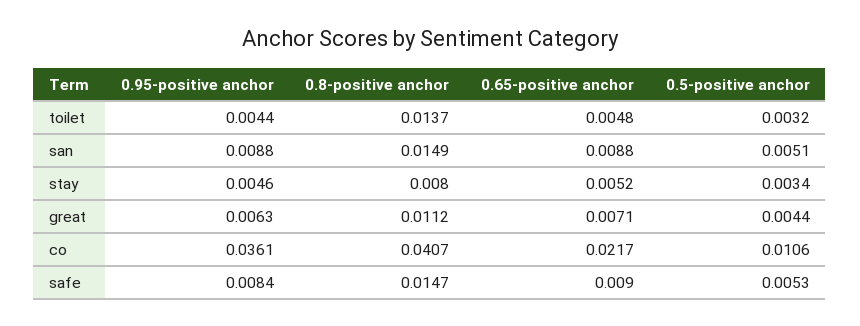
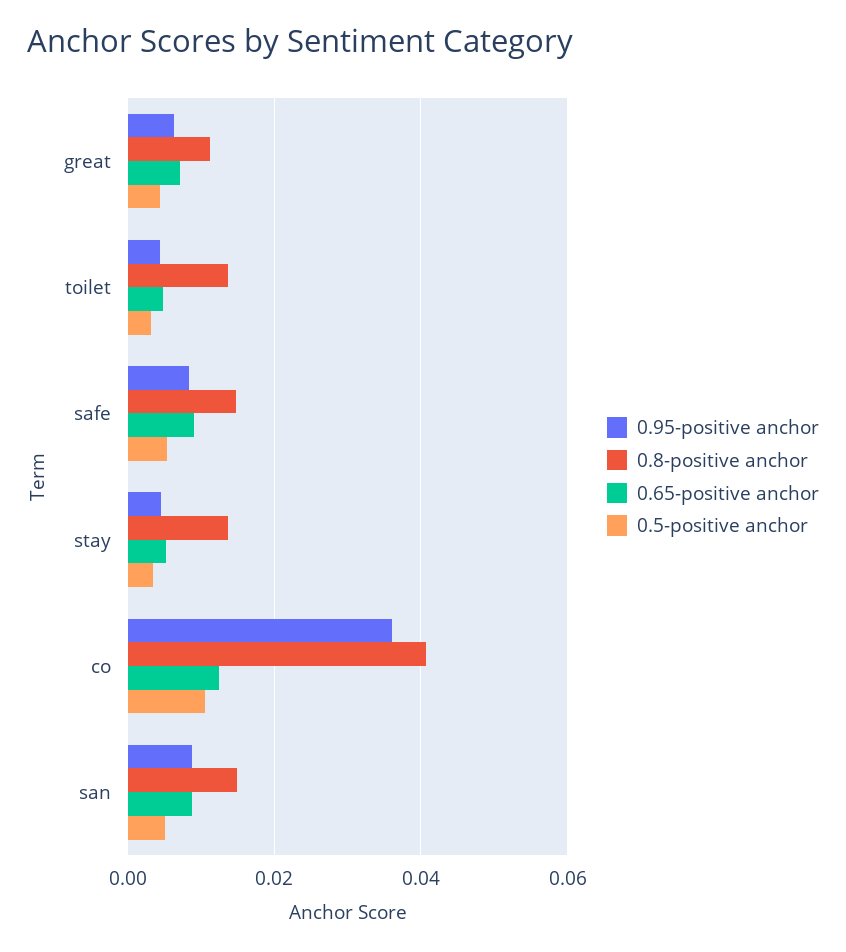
  {
    "0.95-positive anchor": {
      "toilet": 0.0044,
      "san": 0.0088,
      "stay": 0.0046,
      "great": 0.0063,
      "co": 0.0361,
      "safe": 0.0084
    },
    "0.8-positive anchor": {
      "toilet": 0.0137,
      "san": 0.0149,
-     "stay": 0.008,
+     "stay": 0.014,
      "great": 0.0112,
      "co": 0.0407,
      "safe": 0.0147
    },
    "0.65-positive anchor": {
      "toilet": 0.0048,
      "san": 0.0088,
      "stay": 0.0052,
      "great": 0.0071,
-     "co": 0.0217,
+     "co": 0.012,
      "safe": 0.009
    },
    "0.5-positive anchor": {
      "toilet": 0.0032,
      "san": 0.0051,
      "stay": 0.0034,
      "great": 0.0044,
      "co": 0.0106,
      "safe": 0.0053
    }
  }

